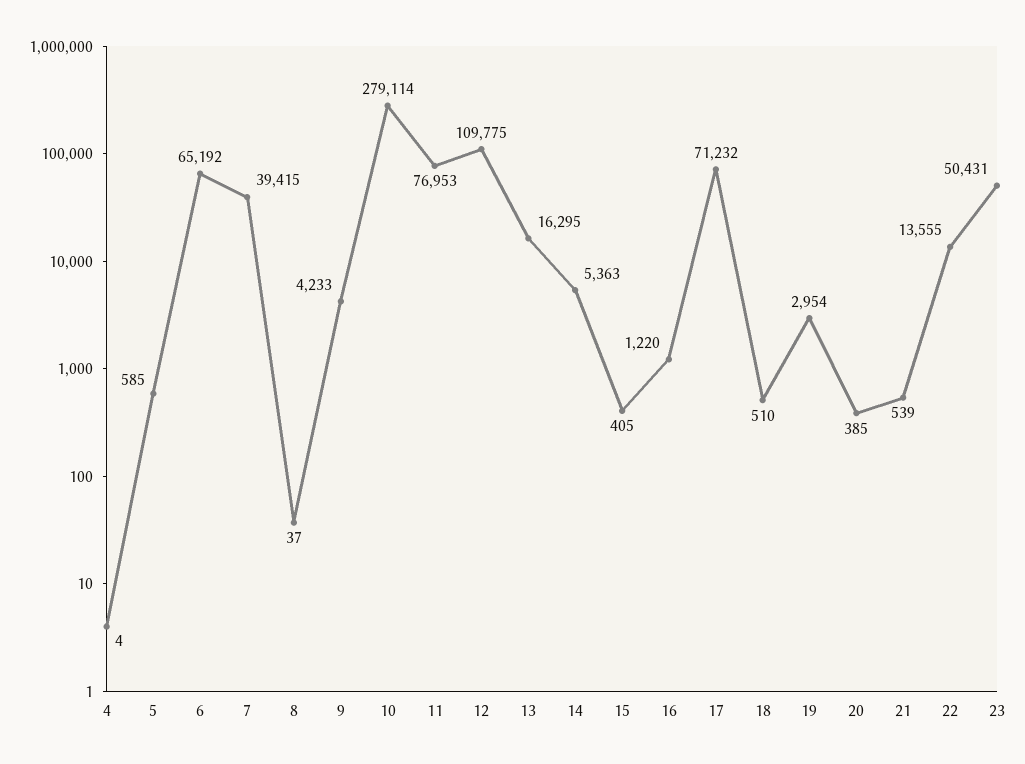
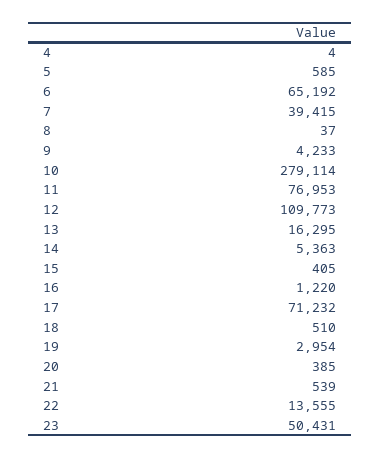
  {
    "4": 4,
    "5": 585,
    "6": 65192,
    "7": 39415,
    "8": 37,
    "9": 4233,
    "10": 279114,
    "11": 76953,
-   "12": 109775,
+   "12": 109773,
    "13": 16295,
    "14": 5363,
    "15": 405,
    "16": 1220,
    "17": 71232,
    "18": 510,
    "19": 2954,
    "20": 385,
    "21": 539,
    "22": 13555,
    "23": 50431
  }

